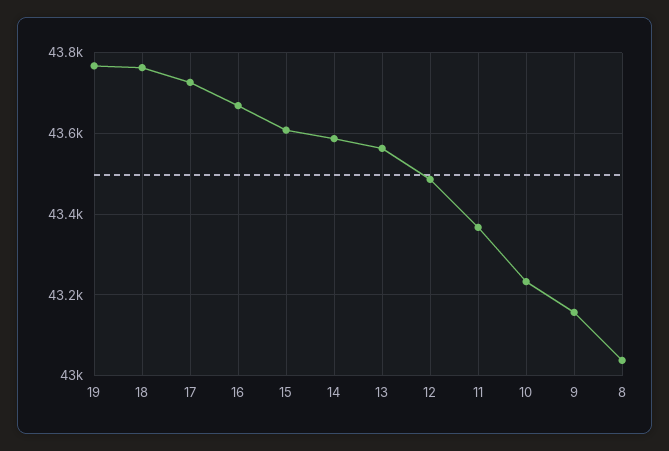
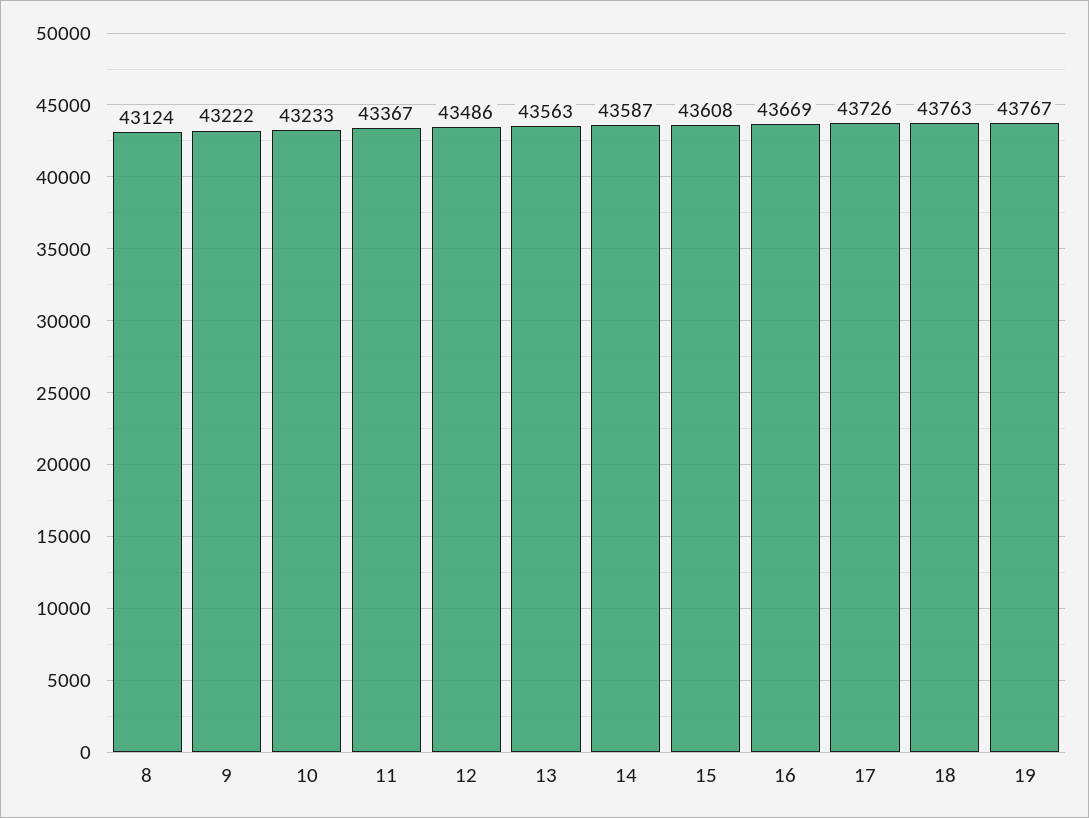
  {
    "19": 43767,
    "18": 43763,
    "17": 43726,
    "16": 43669,
    "15": 43608,
    "14": 43587,
    "13": 43563,
    "12": 43486,
    "11": 43367,
    "10": 43233,
-   "9": 43160,
+   "9": 43222,
-   "8": 43040
+   "8": 43124
  }

